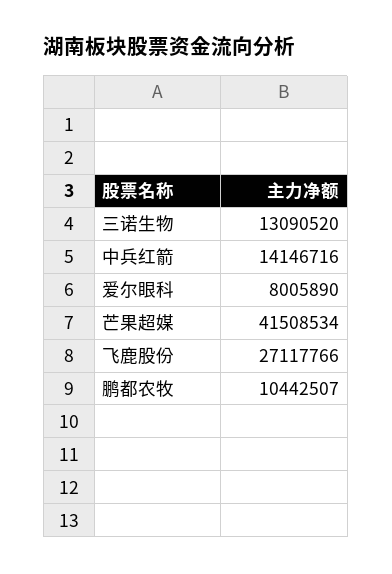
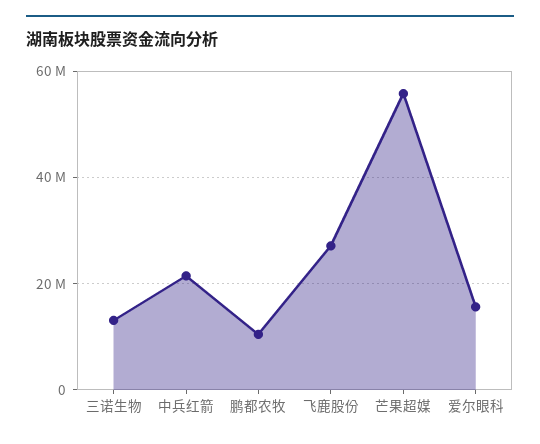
  {
    "三诺生物": 13090520,
-   "中兵红箭": 14146716,
+   "中兵红箭": 22000000,
-   "爱尔眼科": 8005890,
+   "爱尔眼科": 16000000,
-   "芒果超媒": 41508534,
+   "芒果超媒": 56000000,
    "飞鹿股份": 27117766,
    "鹏都农牧": 10442507
  }

